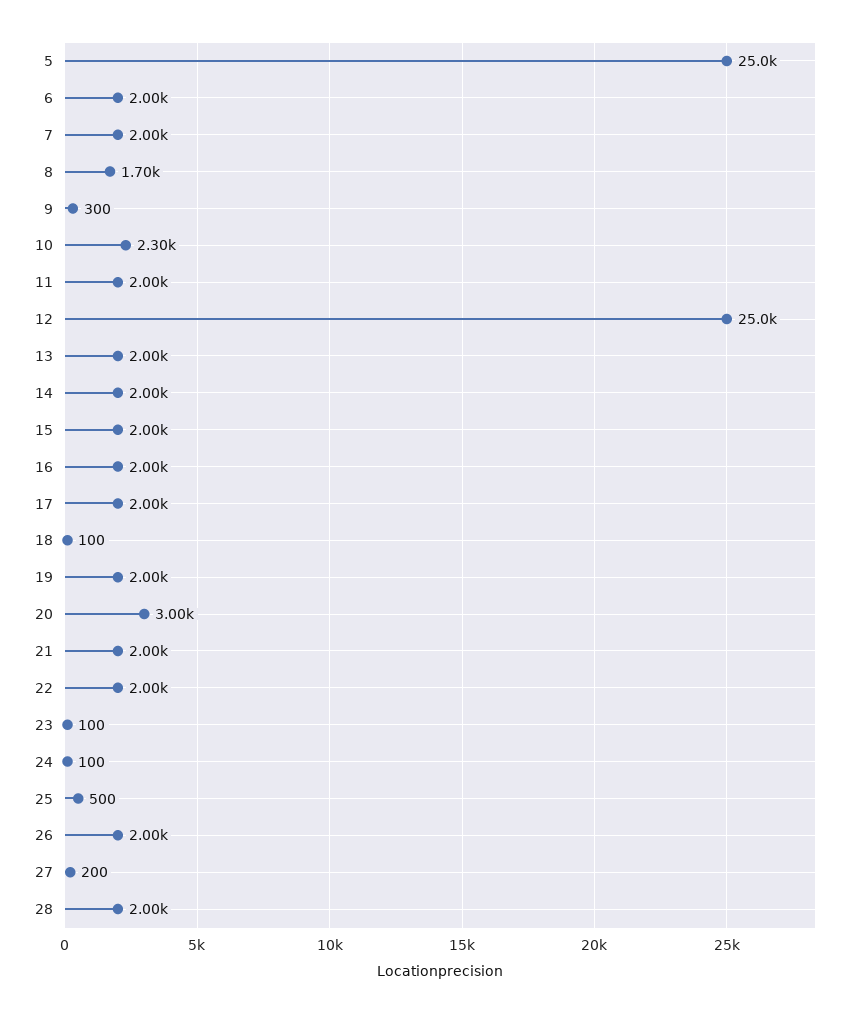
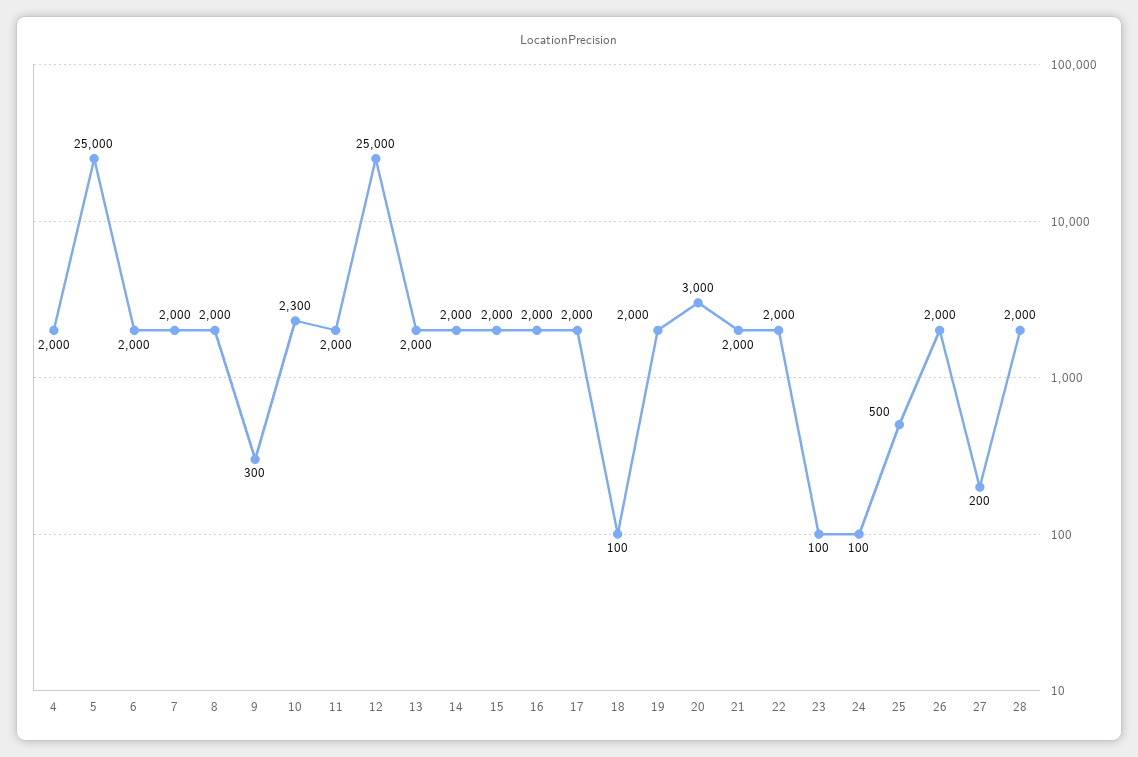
  {
    "5": 25000,
    "6": 2000,
    "7": 2000,
-   "8": 1700,
+   "8": 2000,
    "9": 300,
    "10": 2300,
    "11": 2000,
    "12": 25000,
    "13": 2000,
    "14": 2000,
    "15": 2000,
    "16": 2000,
    "17": 2000,
    "18": 100,
    "19": 2000,
    "20": 3000,
    "21": 2000,
    "22": 2000,
    "23": 100,
    "24": 100,
    "25": 500,
    "26": 2000,
    "27": 200,
-   "28": 2000
+   "28": 2000,
+   "4": 2000
  }

